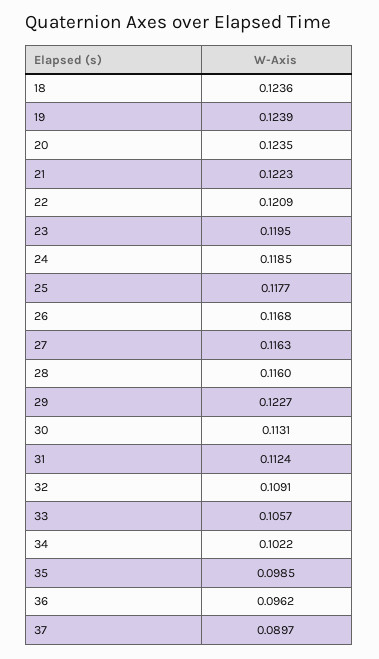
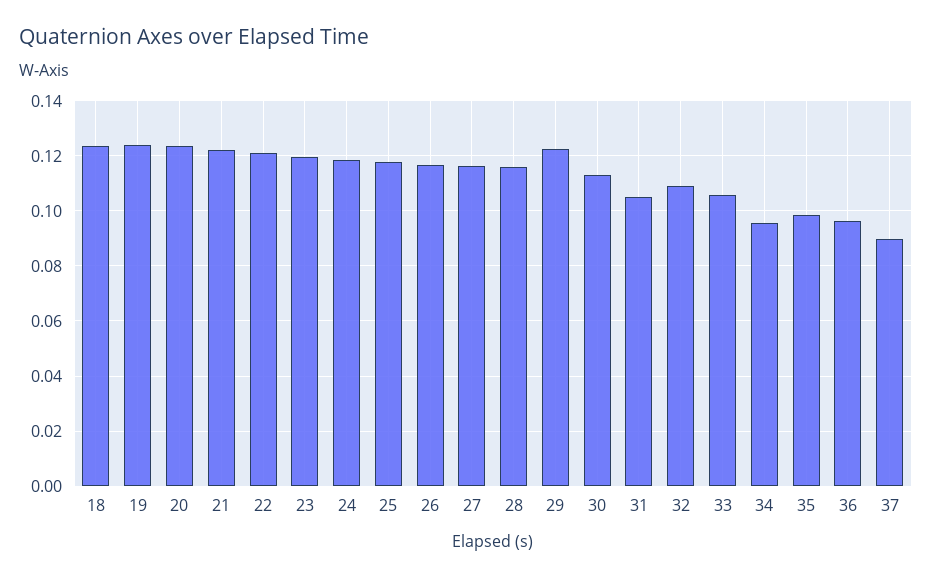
  {
    "18": 0.1236,
    "19": 0.1239,
    "20": 0.1235,
    "21": 0.1223,
    "22": 0.1209,
    "23": 0.1195,
    "24": 0.1185,
    "25": 0.1177,
    "26": 0.1168,
    "27": 0.1163,
    "28": 0.116,
    "29": 0.1227,
    "30": 0.1131,
-   "31": 0.1124,
+   "31": 0.105,
    "32": 0.1091,
    "33": 0.1057,
-   "34": 0.1022,
+   "34": 0.095,
    "35": 0.0985,
    "36": 0.0962,
    "37": 0.0897
  }

